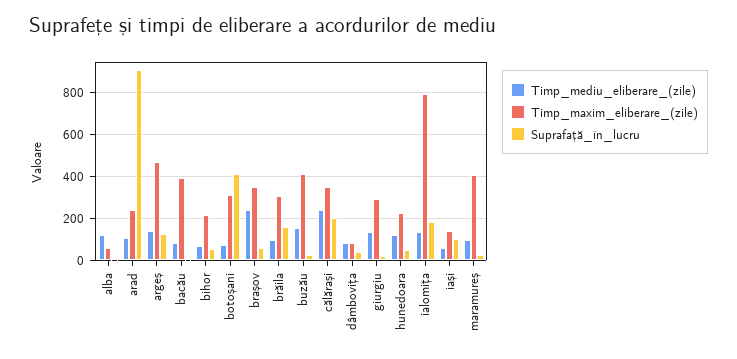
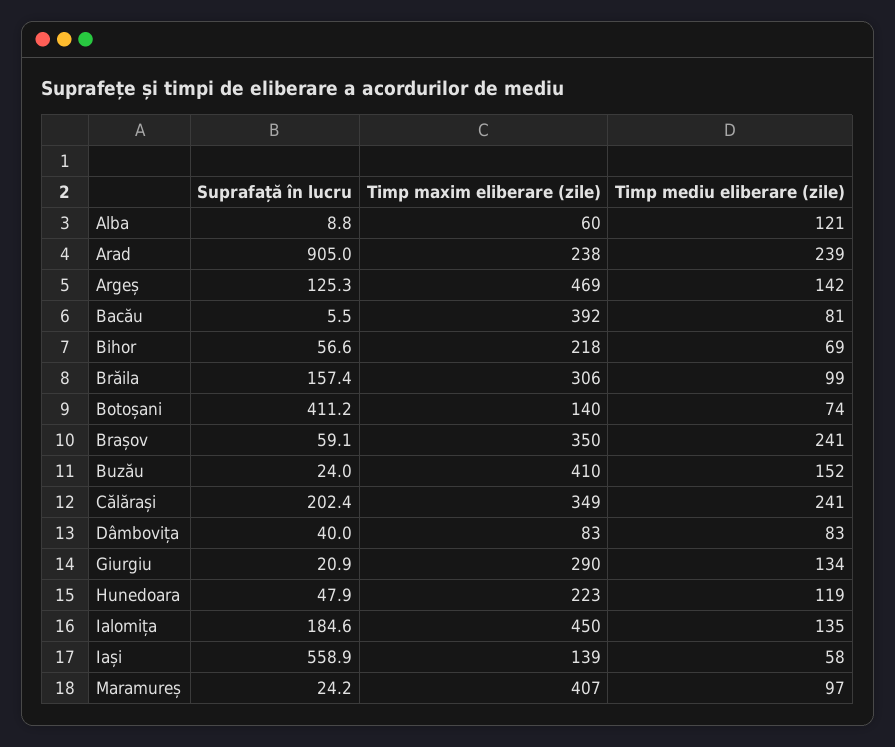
  {
    "Timp_mediu_eliberare_(zile)": {
      "alba": 121,
-     "arad": 100,
+     "arad": 239,
      "argeș": 142,
      "bacău": 81,
      "bihor": 69,
      "botoșani": 74,
      "brașov": 241,
      "brăila": 99,
      "buzău": 152,
      "călărași": 241,
      "dâmbovița": 83,
      "giurgiu": 134,
      "hunedoara": 119,
      "ialomița": 135,
      "iași": 58,
      "maramureș": 97
    },
    "Timp_maxim_eliberare_(zile)": {
      "alba": 60,
      "arad": 238,
      "argeș": 469,
      "bacău": 392,
      "bihor": 218,
-     "botoșani": 300,
+     "botoșani": 140,
      "brașov": 350,
      "brăila": 306,
      "buzău": 410,
      "călărași": 349,
      "dâmbovița": 83,
      "giurgiu": 290,
      "hunedoara": 223,
-     "ialomița": 800,
+     "ialomița": 450,
      "iași": 139,
      "maramureș": 407
    },
    "Suprafață_în_lucru": {
      "alba": 8.8,
      "arad": 905,
      "argeș": 125.3,
      "bacău": 5.5,
      "bihor": 56.6,
      "botoșani": 411.2,
      "brașov": 59.1,
      "brăila": 157.4,
      "buzău": 24,
      "călărași": 202.4,
      "dâmbovița": 40,
      "giurgiu": 20.9,
      "hunedoara": 47.9,
      "ialomița": 184.6,
-     "iași": 100,
+     "iași": 558.9,
      "maramureș": 24.2
    }
  }

